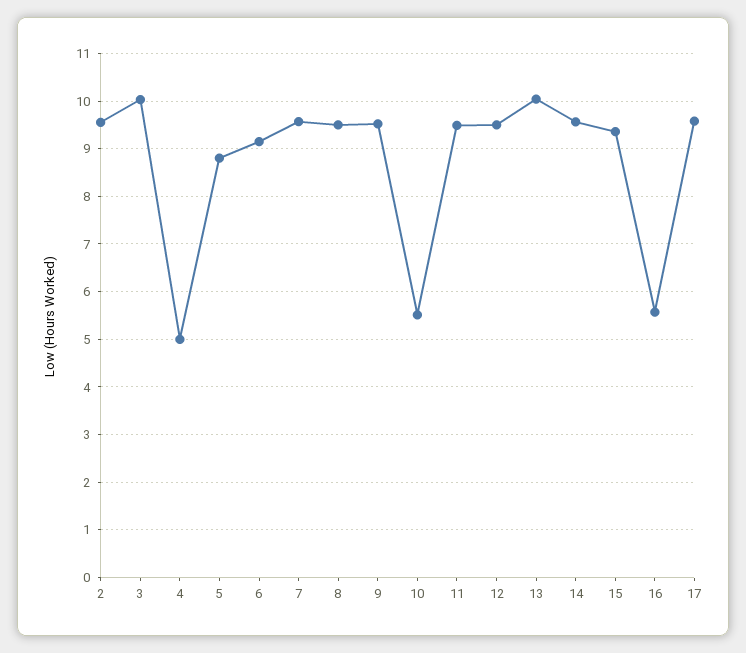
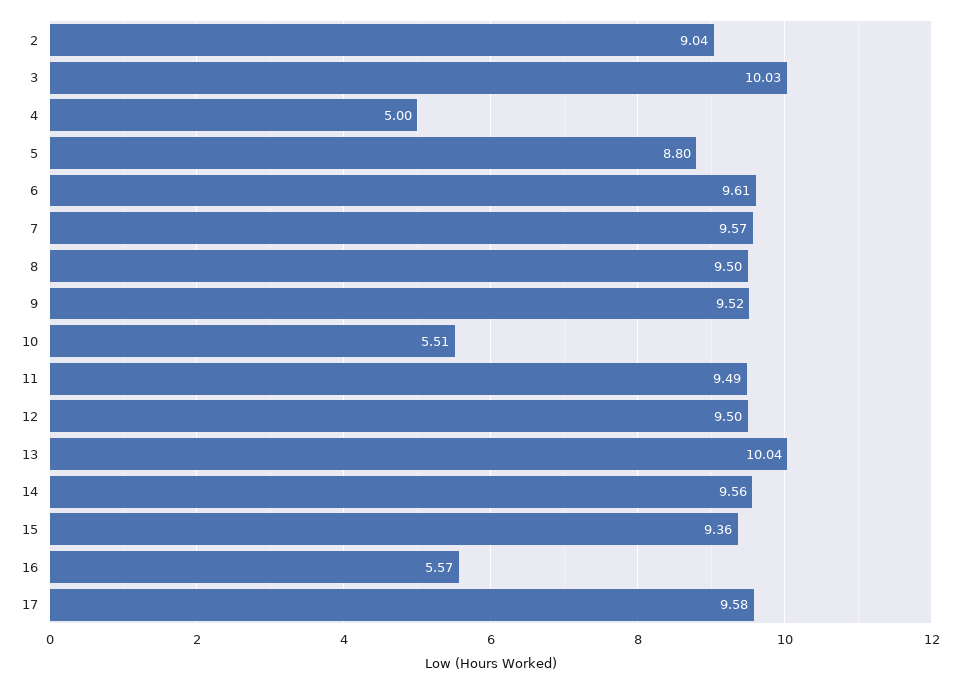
  {
-   "2": 9.6,
+   "2": 9.04,
    "3": 10.03,
    "4": 5,
    "5": 8.8,
-   "6": 9.2,
+   "6": 9.61,
    "7": 9.57,
    "8": 9.5,
    "9": 9.52,
    "10": 5.51,
    "11": 9.49,
    "12": 9.5,
    "13": 10.04,
    "14": 9.56,
    "15": 9.36,
    "16": 5.57,
    "17": 9.58
  }

